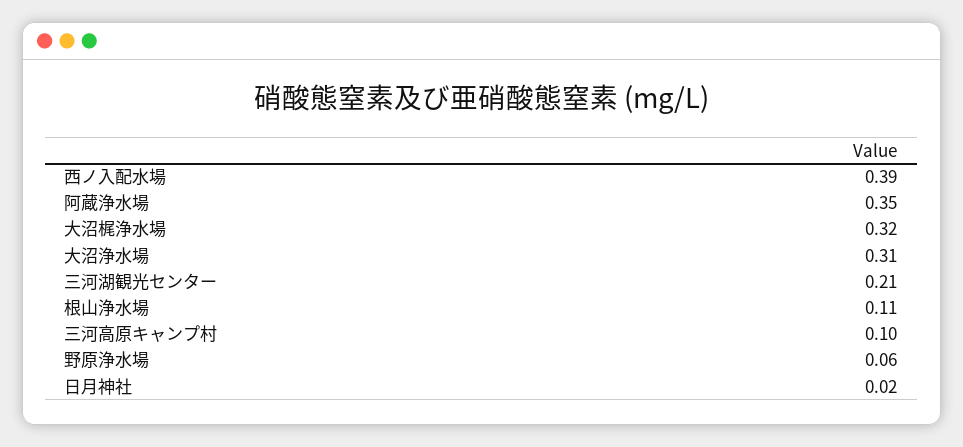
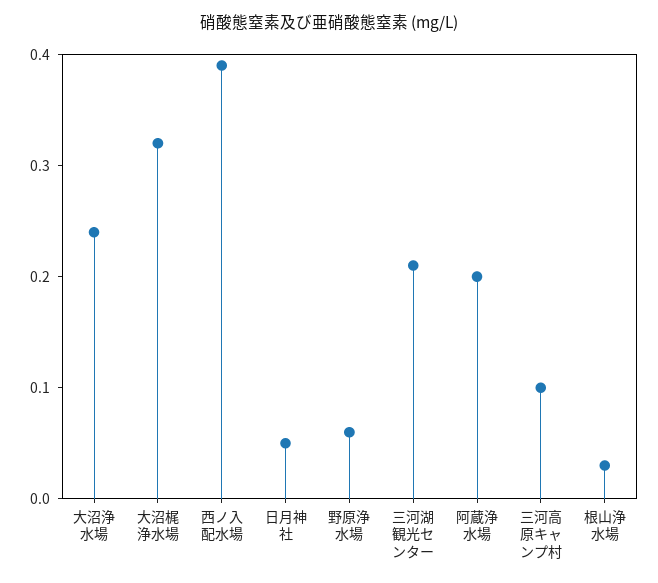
  {
    "西ノ入配水場": 0.39,
-   "阿蔵浄水場": 0.35,
+   "阿蔵浄水場": 0.2,
    "大沼梶浄水場": 0.32,
-   "大沼浄水場": 0.31,
+   "大沼浄水場": 0.24,
    "三河湖観光センター": 0.21,
-   "根山浄水場": 0.11,
+   "根山浄水場": 0.03,
    "三河高原キャンプ村": 0.1,
    "野原浄水場": 0.06,
-   "日月神社": 0.02
+   "日月神社": 0.05
  }

